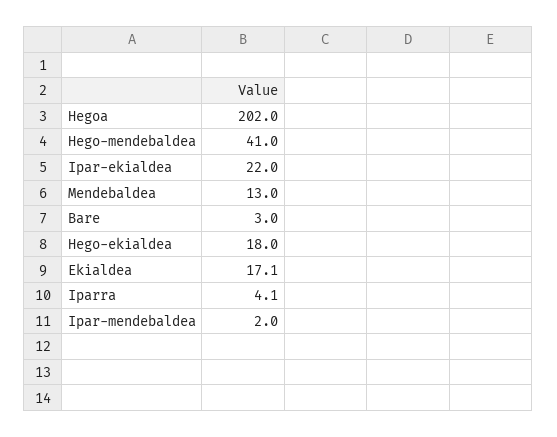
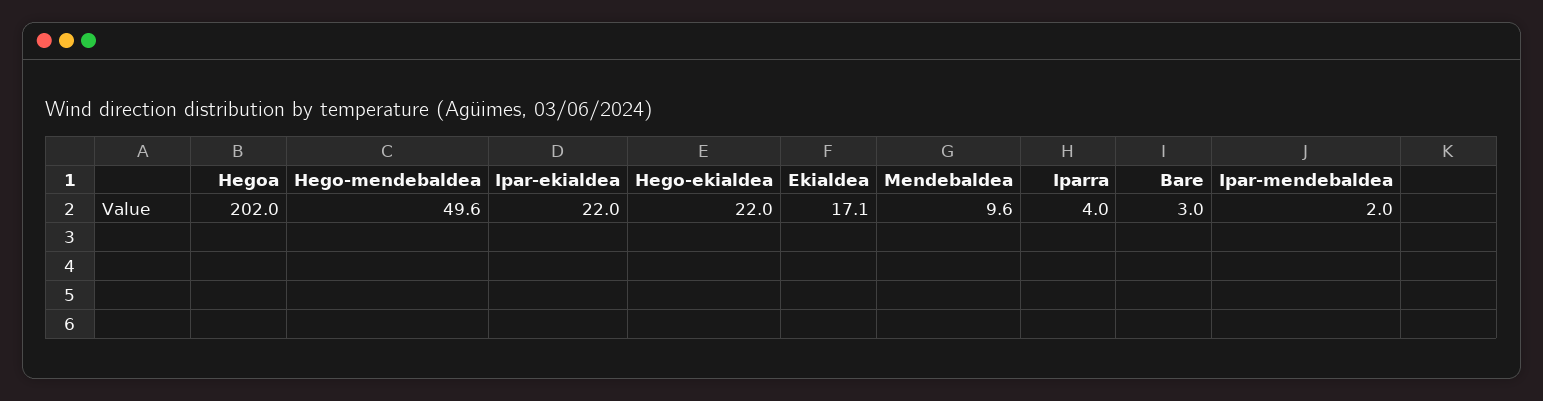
  {
    "Hegoa": 202,
-   "Hego-mendebaldea": 41,
+   "Hego-mendebaldea": 49.6,
    "Ipar-ekialdea": 22,
-   "Mendebaldea": 13,
+   "Mendebaldea": 9.6,
    "Bare": 3,
-   "Hego-ekialdea": 18,
+   "Hego-ekialdea": 22,
    "Ekialdea": 17.1,
-   "Iparra": 4.1,
+   "Iparra": 4,
    "Ipar-mendebaldea": 2
  }

